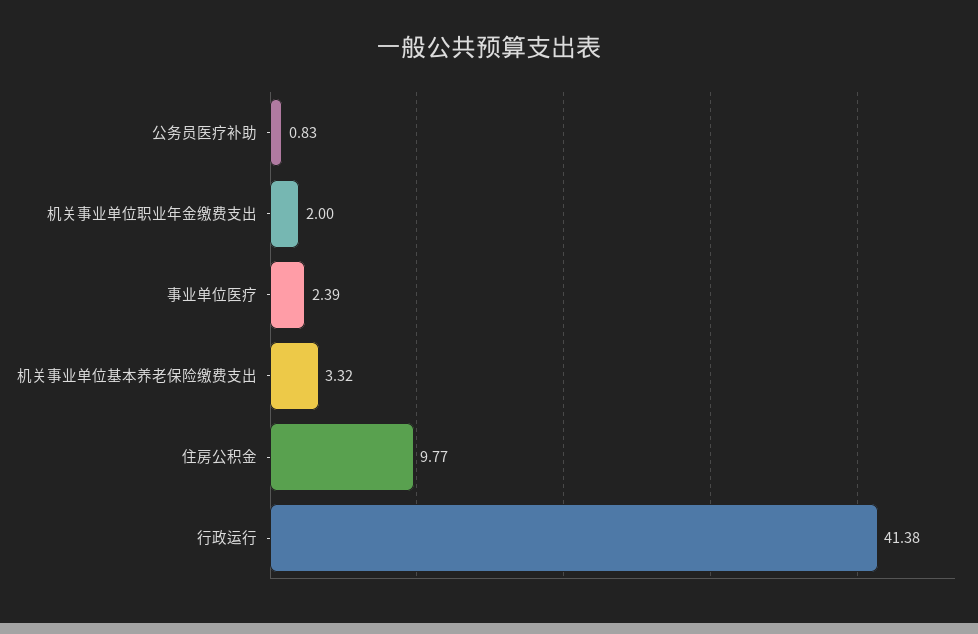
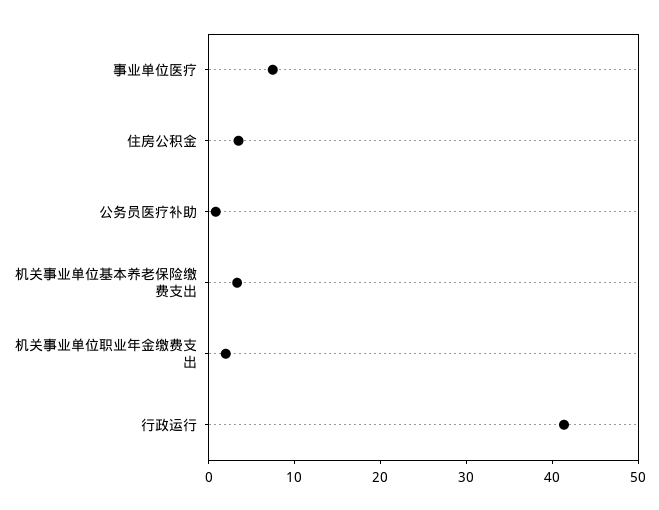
  {
    "公务员医疗补助": 0.83,
    "机关事业单位职业年金缴费支出": 2,
-   "事业单位医疗": 2.39,
+   "事业单位医疗": 8,
    "机关事业单位基本养老保险缴费支出": 3.32,
-   "住房公积金": 9.77,
+   "住房公积金": 4,
    "行政运行": 41.38
  }

